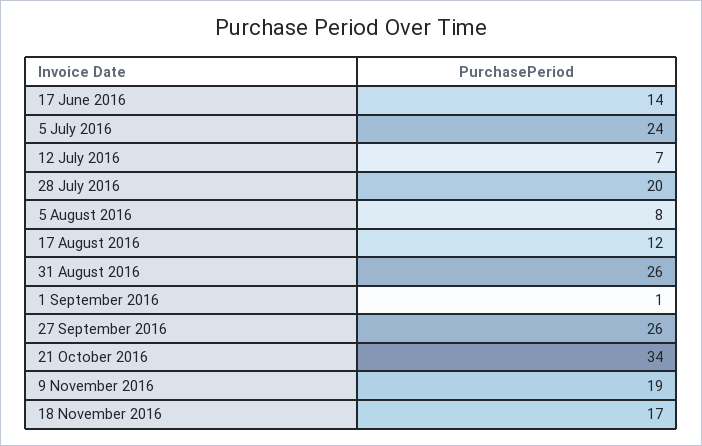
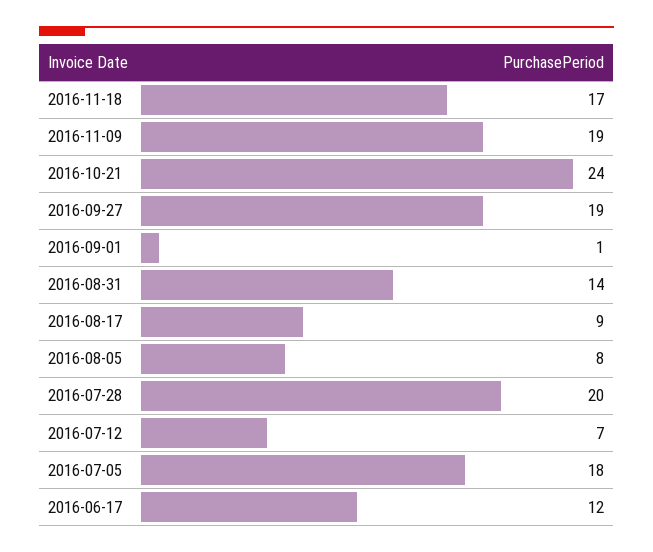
  {
-   "17 June 2016": 14,
+   "17 June 2016": 12,
-   "5 July 2016": 24,
+   "5 July 2016": 18,
    "12 July 2016": 7,
    "28 July 2016": 20,
    "5 August 2016": 8,
-   "17 August 2016": 12,
+   "17 August 2016": 9,
-   "31 August 2016": 26,
+   "31 August 2016": 14,
    "1 September 2016": 1,
-   "27 September 2016": 26,
+   "27 September 2016": 19,
-   "21 October 2016": 34,
+   "21 October 2016": 24,
    "9 November 2016": 19,
    "18 November 2016": 17
  }

